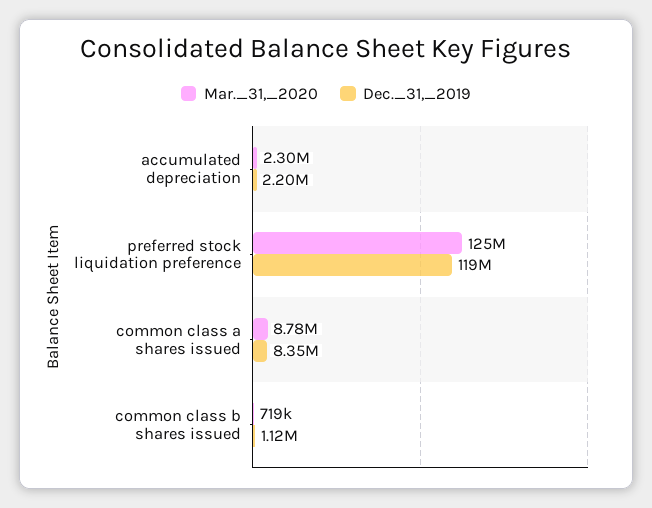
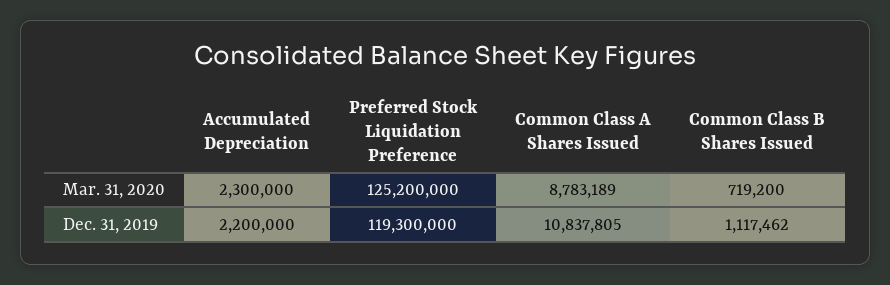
  {
    "Mar._31,_2020": {
      "accumulated depreciation": 2300000,
      "preferred stock liquidation preference": 125200000,
      "common class a shares issued": 8783189,
      "common class b shares issued": 719200
    },
    "Dec._31,_2019": {
      "accumulated depreciation": 2200000,
      "preferred stock liquidation preference": 119300000,
-     "common class a shares issued": 8350000,
+     "common class a shares issued": 10837805,
      "common class b shares issued": 1117462
    }
  }

